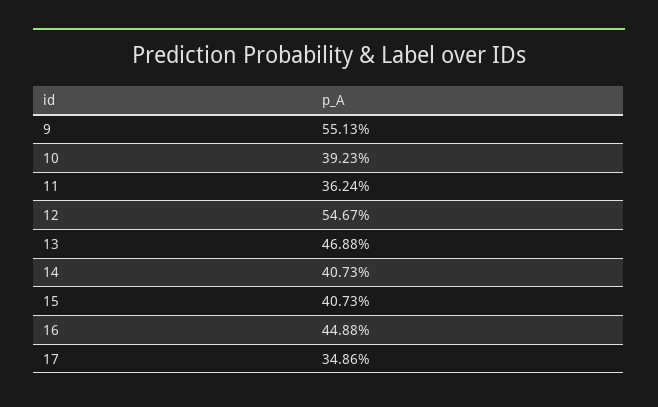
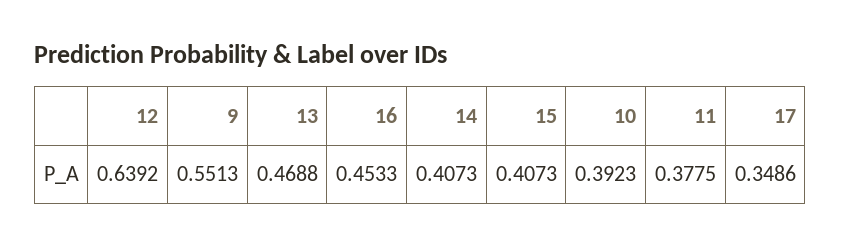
  {
    "9": 0.5513,
    "10": 0.3923,
-   "11": 0.3624,
+   "11": 0.3775,
-   "12": 0.5467,
+   "12": 0.6392,
    "13": 0.4688,
    "14": 0.4073,
    "15": 0.4073,
-   "16": 0.4488,
+   "16": 0.4533,
    "17": 0.3486
  }

